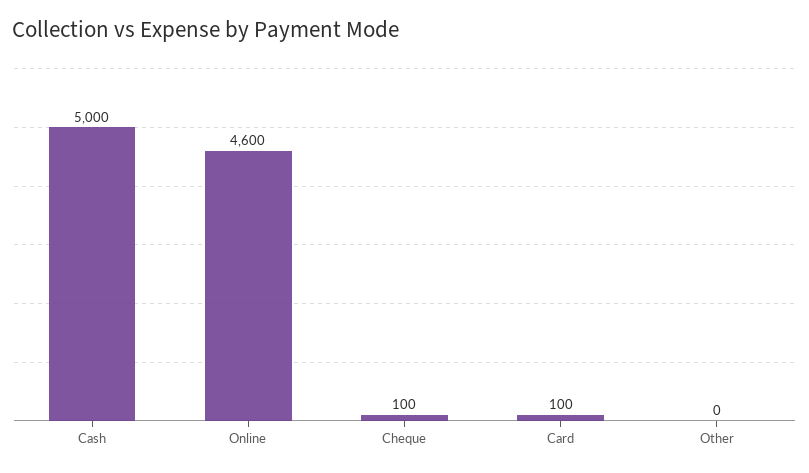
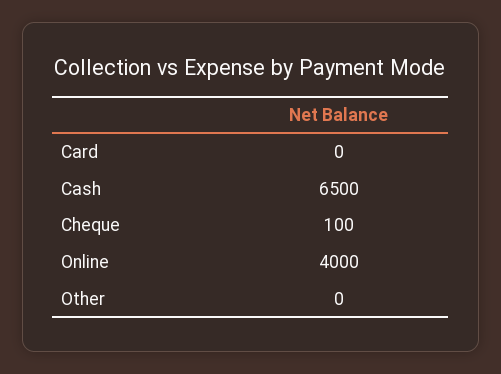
  {
-   "Cash": 5000,
+   "Cash": 6500,
-   "Online": 4600,
+   "Online": 4000,
    "Cheque": 100,
-   "Card": 100,
+   "Card": 0,
    "Other": 0
  }

